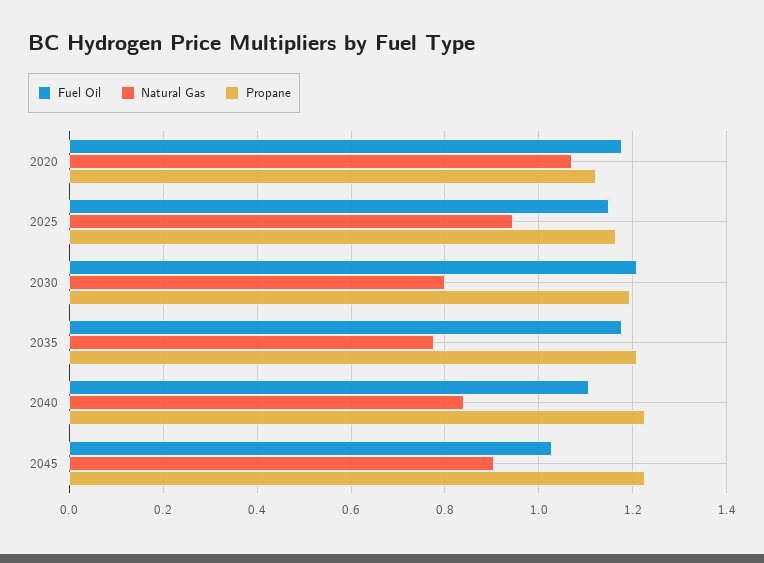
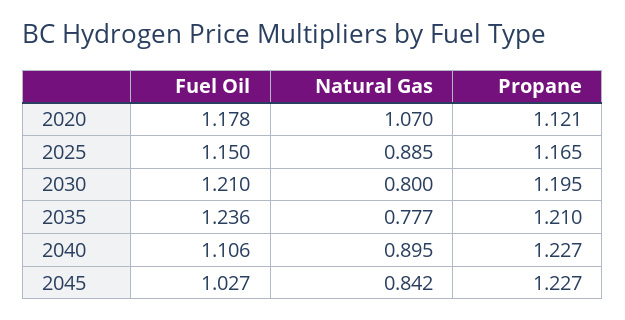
  {
    "Fuel Oil": {
      "2020": 1.178,
      "2025": 1.15,
      "2030": 1.21,
-     "2035": 1.18,
+     "2035": 1.236,
      "2040": 1.106,
      "2045": 1.027
    },
    "Natural Gas": {
      "2020": 1.07,
-     "2025": 0.94,
+     "2025": 0.885,
      "2030": 0.8,
      "2035": 0.777,
-     "2040": 0.84,
+     "2040": 0.895,
-     "2045": 0.9
+     "2045": 0.842
    },
    "Propane": {
      "2020": 1.121,
      "2025": 1.165,
      "2030": 1.195,
      "2035": 1.21,
      "2040": 1.227,
      "2045": 1.227
    }
  }

